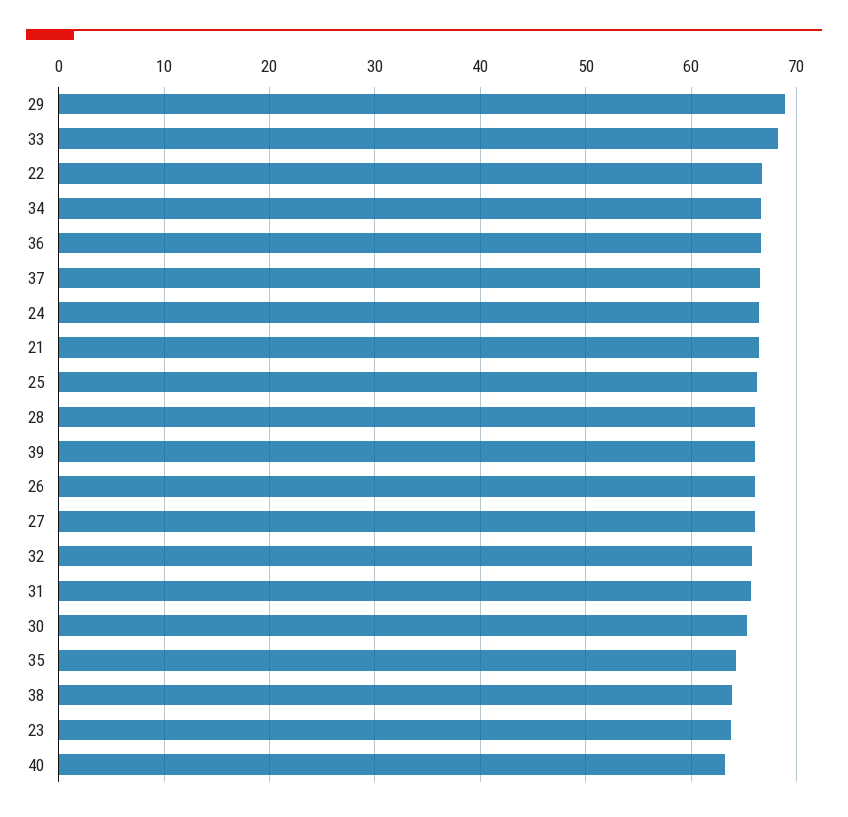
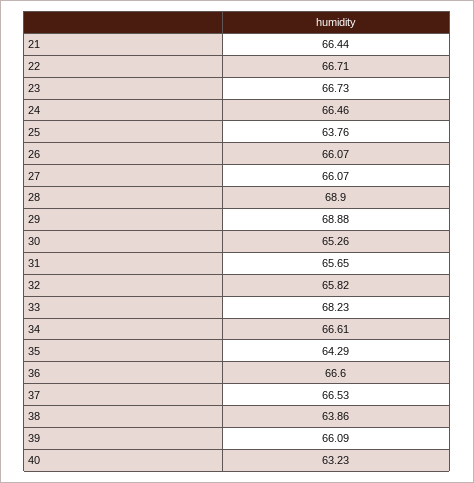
  {
    "29": 68.88,
    "33": 68.23,
    "22": 66.71,
    "34": 66.61,
    "36": 66.6,
    "37": 66.53,
    "24": 66.46,
    "21": 66.44,
-   "25": 66,
+   "25": 63.76,
-   "28": 66,
+   "28": 68.9,
    "39": 66.09,
    "26": 66.07,
    "27": 66.07,
    "32": 65.82,
    "31": 65.65,
    "30": 65.26,
    "35": 64.29,
    "38": 63.86,
-   "23": 64,
+   "23": 66.73,
    "40": 63.23
  }

